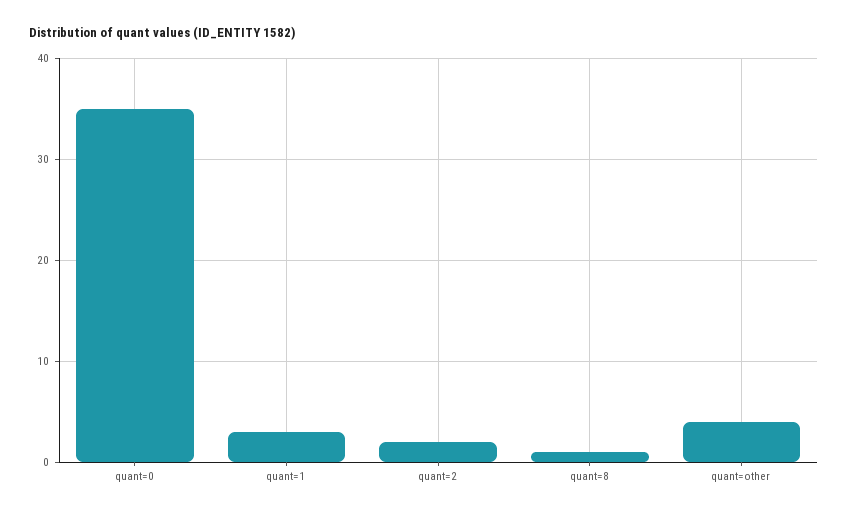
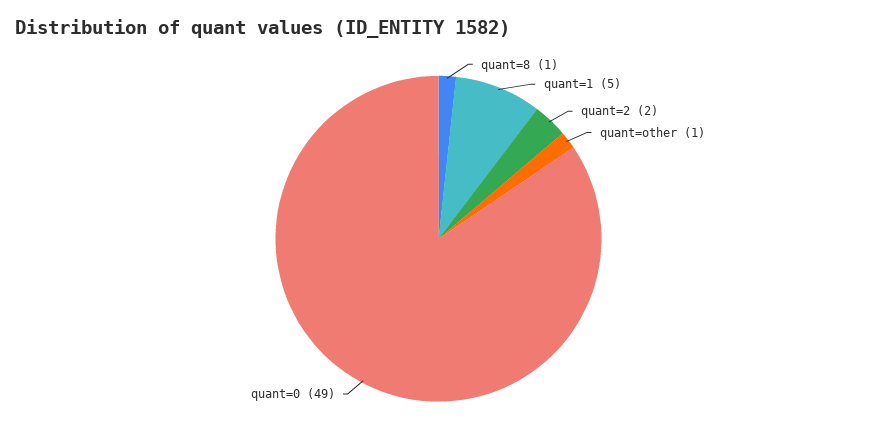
  {
-   "quant=0": 35,
+   "quant=0": 49,
-   "quant=1": 3,
+   "quant=1": 5,
    "quant=2": 2,
    "quant=8": 1,
-   "quant=other": 4
+   "quant=other": 1
  }

